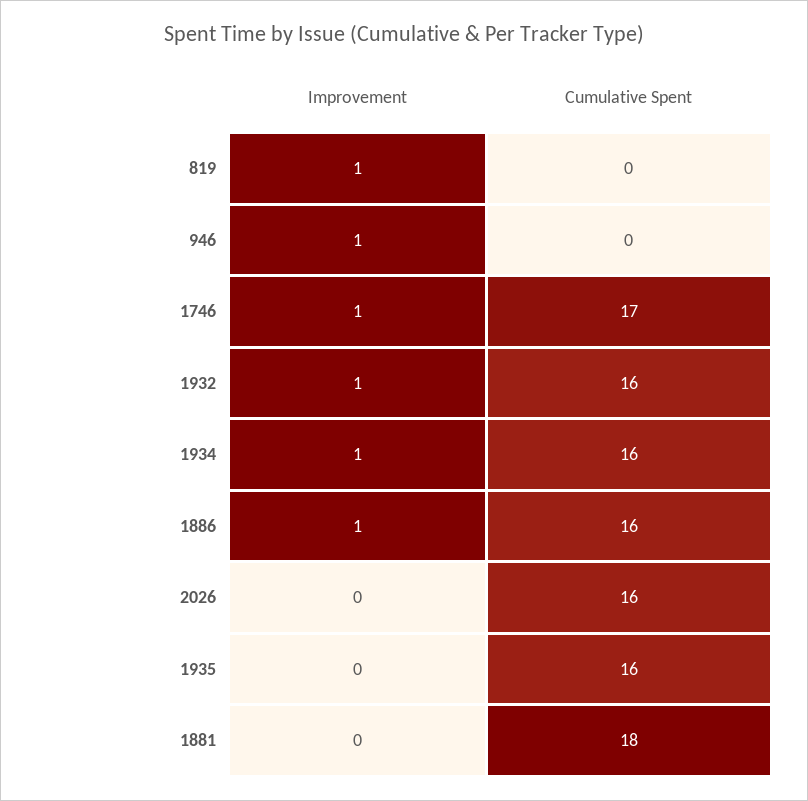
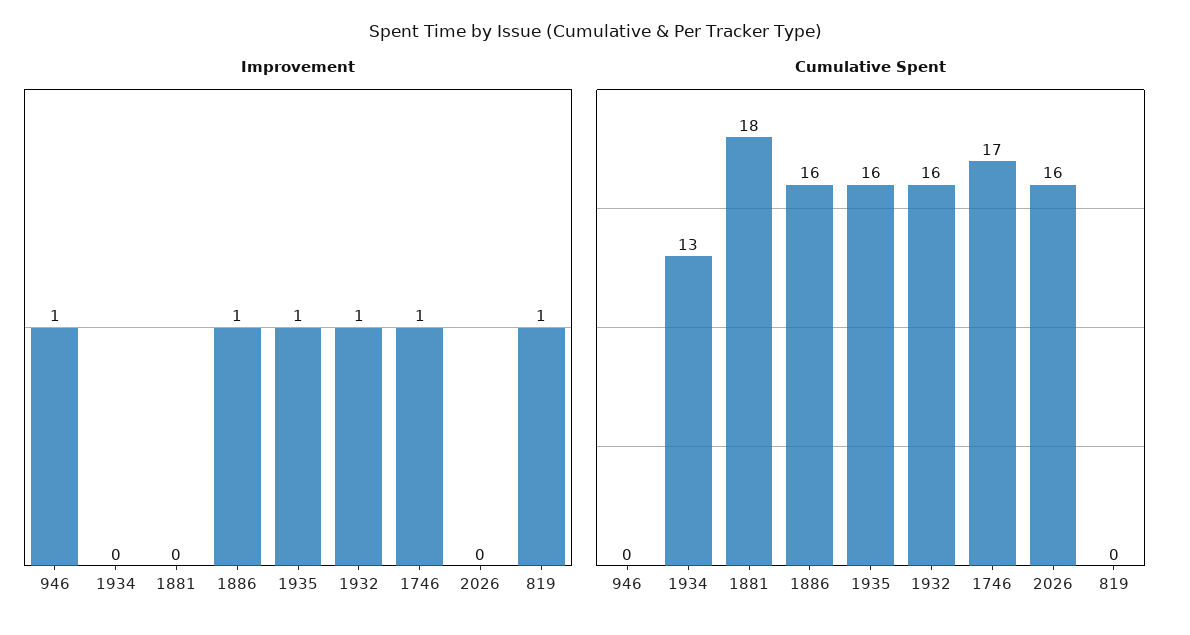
  {
    "Improvement": {
      "819": 1,
      "946": 1,
      "1746": 1,
      "1932": 1,
-     "1934": 1,
+     "1934": 0,
      "1886": 1,
      "2026": 0,
-     "1935": 0,
+     "1935": 1,
      "1881": 0
    },
    "Cumulative Spent": {
      "819": 0,
      "946": 0,
      "1746": 17,
      "1932": 16,
-     "1934": 16,
+     "1934": 13,
      "1886": 16,
      "2026": 16,
      "1935": 16,
      "1881": 18
    }
  }

